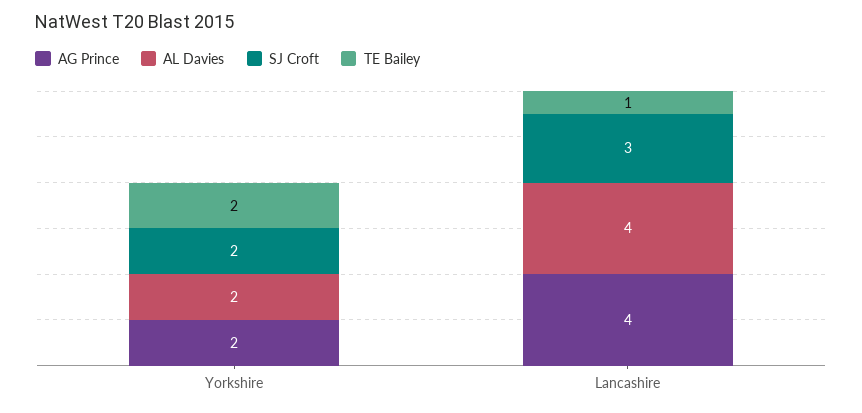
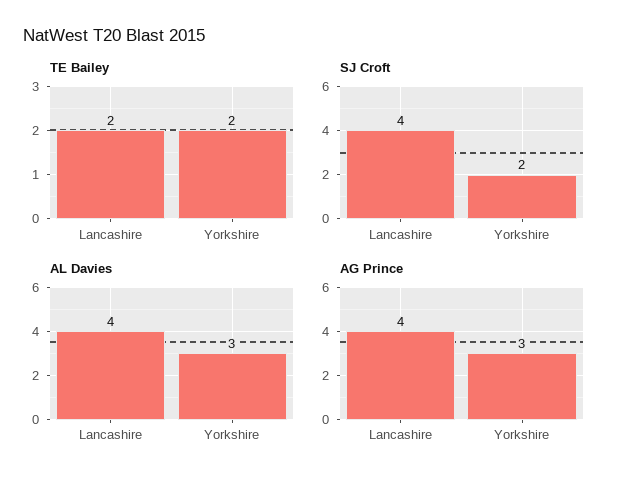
  {
    "AG Prince": {
-     "Yorkshire": 2,
+     "Yorkshire": 3,
      "Lancashire": 4
    },
    "AL Davies": {
-     "Yorkshire": 2,
+     "Yorkshire": 3,
      "Lancashire": 4
    },
    "SJ Croft": {
      "Yorkshire": 2,
-     "Lancashire": 3
+     "Lancashire": 4
    },
    "TE Bailey": {
      "Yorkshire": 2,
-     "Lancashire": 1
+     "Lancashire": 2
    }
  }

